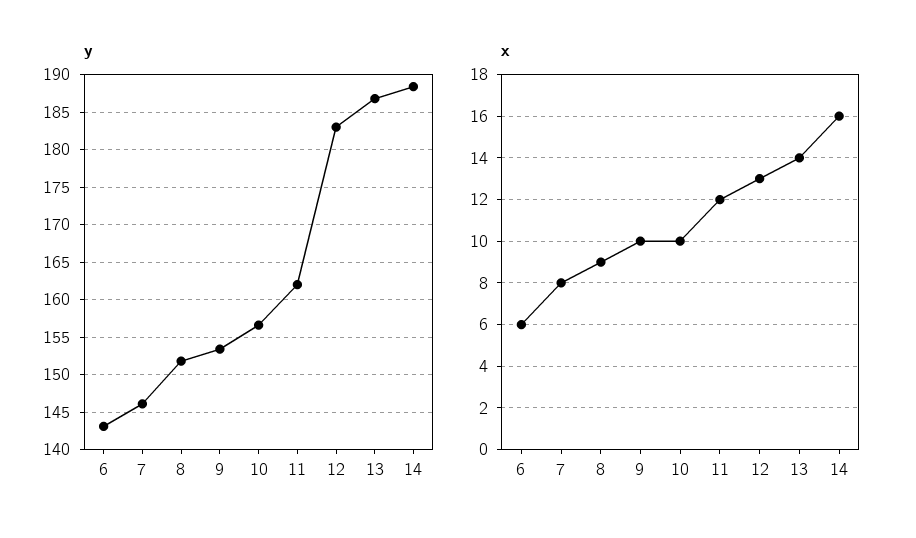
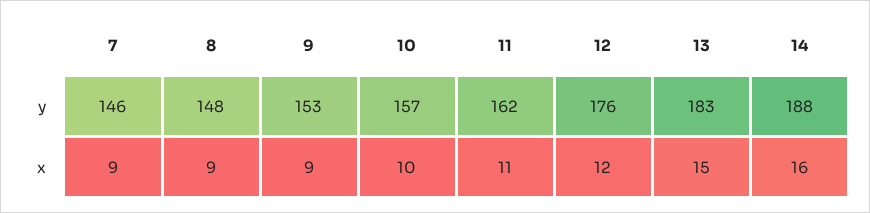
  {
    "y": {
-     "6": 143,
      "7": 146,
-     "8": 152,
+     "8": 148,
      "9": 153,
      "10": 157,
      "11": 162,
-     "12": 183,
+     "12": 176,
-     "13": 187,
+     "13": 183,
      "14": 188
    },
    "x": {
-     "6": 6,
-     "7": 8,
+     "7": 9,
      "8": 9,
-     "9": 10,
+     "9": 9,
      "10": 10,
-     "11": 12,
+     "11": 11,
-     "12": 13,
+     "12": 12,
-     "13": 14,
+     "13": 15,
      "14": 16
    }
  }

